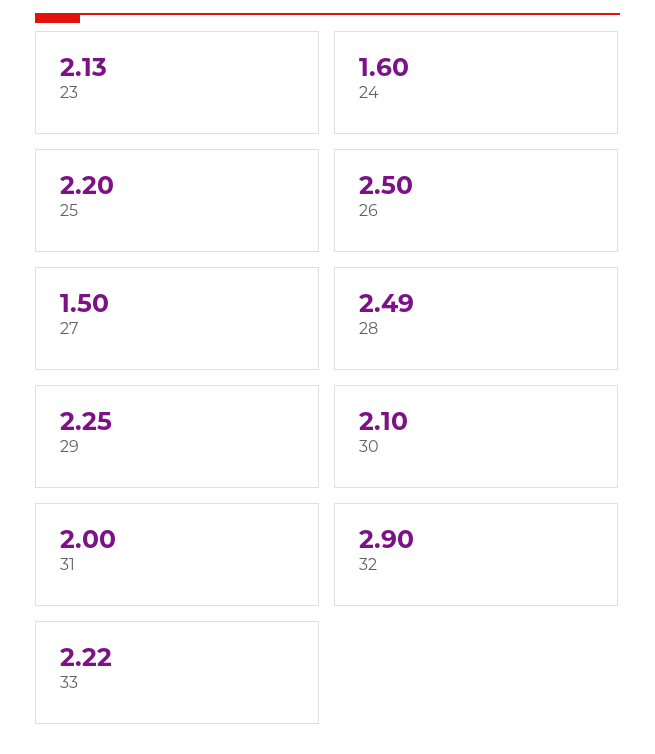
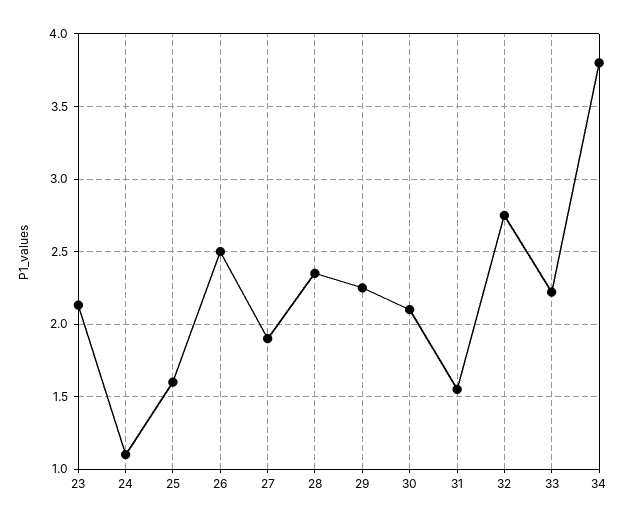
  {
    "23": 2.13,
-   "24": 1.6,
+   "24": 1.1,
-   "25": 2.2,
+   "25": 1.6,
    "26": 2.5,
-   "27": 1.5,
+   "27": 1.9,
-   "28": 2.49,
+   "28": 2.35,
    "29": 2.25,
    "30": 2.1,
-   "31": 2,
+   "31": 1.55,
-   "32": 2.9,
+   "32": 2.75,
-   "33": 2.22
+   "33": 2.22,
+   "34": 3.8
  }

